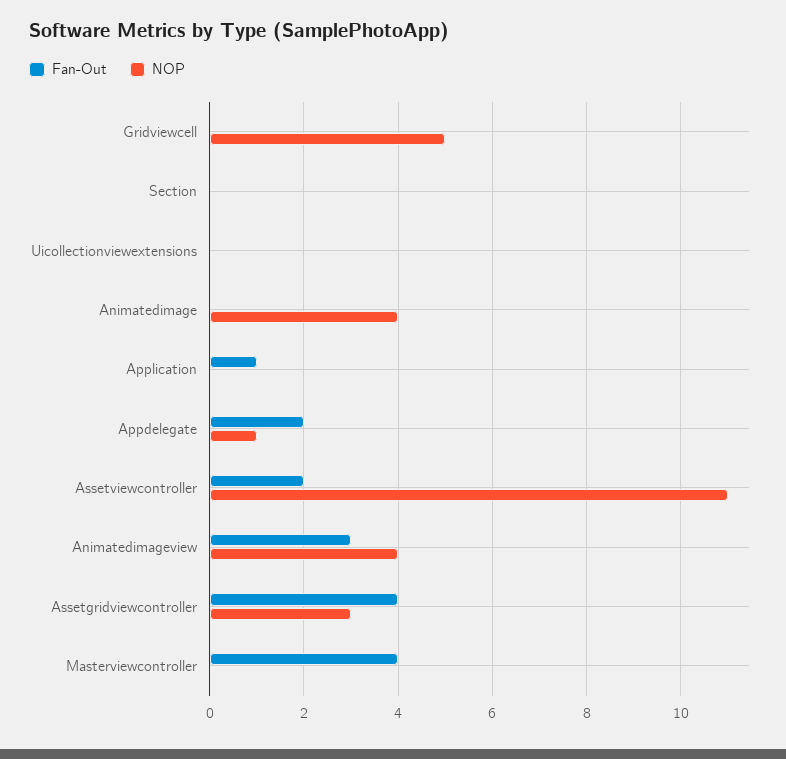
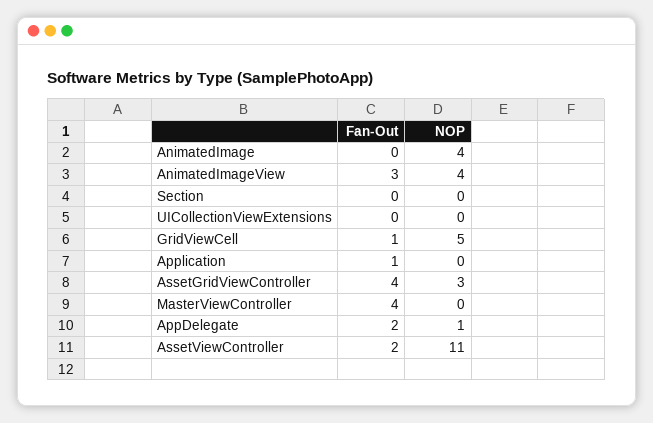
  {
    "Fan-Out": {
-     "Gridviewcell": 0,
+     "Gridviewcell": 1,
      "Section": 0,
      "Uicollectionviewextensions": 0,
      "Animatedimage": 0,
      "Application": 1,
      "Appdelegate": 2,
      "Assetviewcontroller": 2,
      "Animatedimageview": 3,
      "Assetgridviewcontroller": 4,
      "Masterviewcontroller": 4
    },
    "NOP": {
      "Gridviewcell": 5,
      "Section": 0,
      "Uicollectionviewextensions": 0,
      "Animatedimage": 4,
      "Application": 0,
      "Appdelegate": 1,
      "Assetviewcontroller": 11,
      "Animatedimageview": 4,
      "Assetgridviewcontroller": 3,
      "Masterviewcontroller": 0
    }
  }

